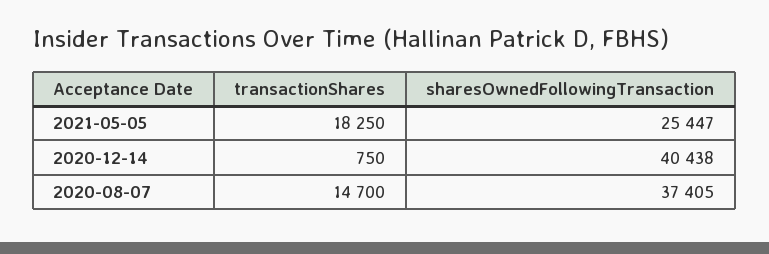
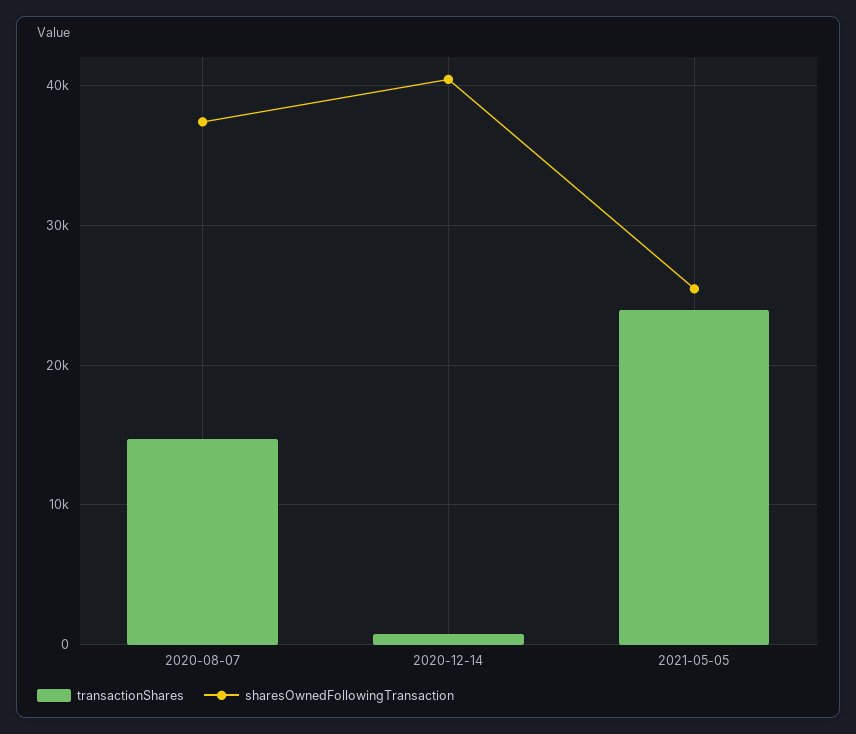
  {
    "transactionShares": {
-     "2021-05-05": 18250,
+     "2021-05-05": 24000,
      "2020-12-14": 750,
      "2020-08-07": 14700
    },
    "sharesOwnedFollowingTransaction": {
      "2021-05-05": 25447,
      "2020-12-14": 40438,
      "2020-08-07": 37405
    }
  }

